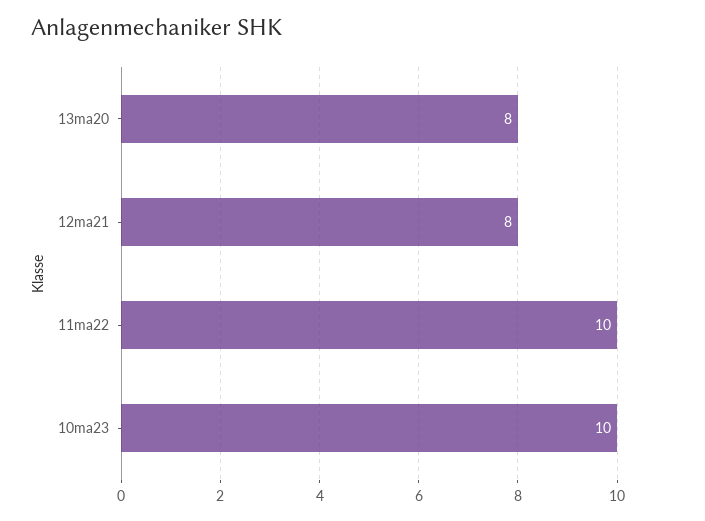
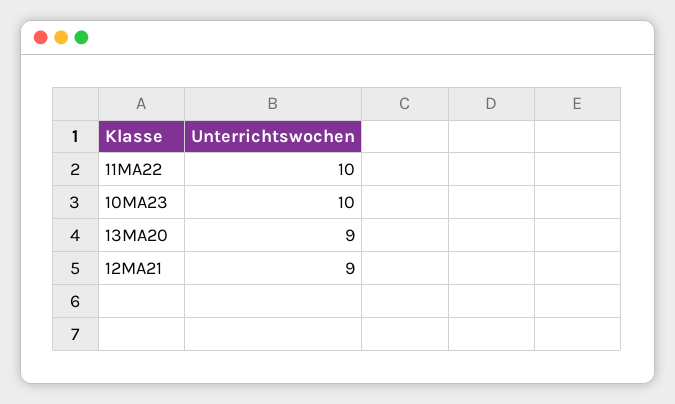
  {
-   "13ma20": 8,
+   "13ma20": 9,
-   "12ma21": 8,
+   "12ma21": 9,
    "11ma22": 10,
    "10ma23": 10
  }

